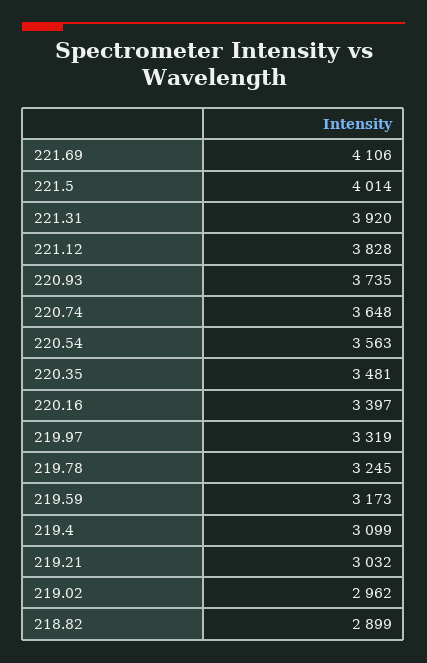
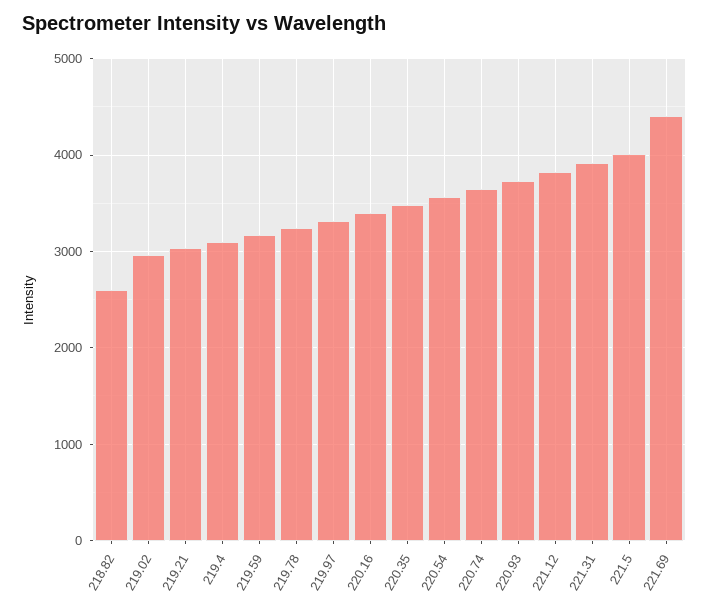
  {
-   "221.69": 4106,
+   "221.69": 4400,
    "221.5": 4014,
    "221.31": 3920,
    "221.12": 3828,
    "220.93": 3735,
    "220.74": 3648,
    "220.54": 3563,
    "220.35": 3481,
    "220.16": 3397,
    "219.97": 3319,
    "219.78": 3245,
    "219.59": 3173,
    "219.4": 3099,
    "219.21": 3032,
    "219.02": 2962,
-   "218.82": 2899
+   "218.82": 2600
  }

